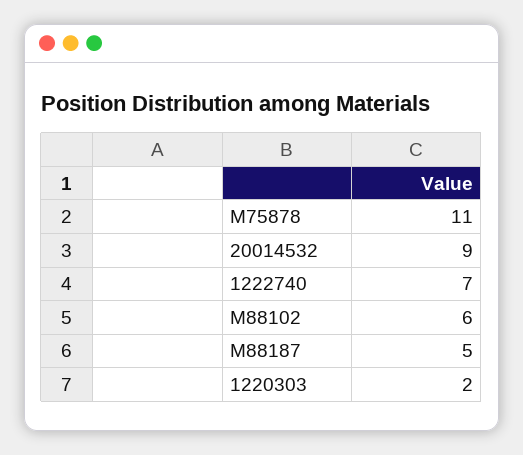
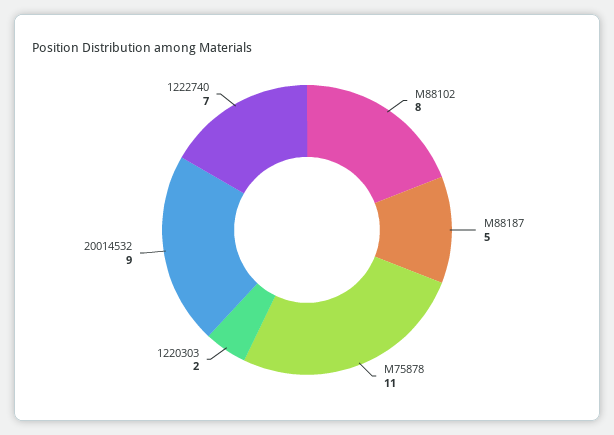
  {
    "M75878": 11,
    "20014532": 9,
    "1222740": 7,
-   "M88102": 6,
+   "M88102": 8,
    "M88187": 5,
    "1220303": 2
  }

